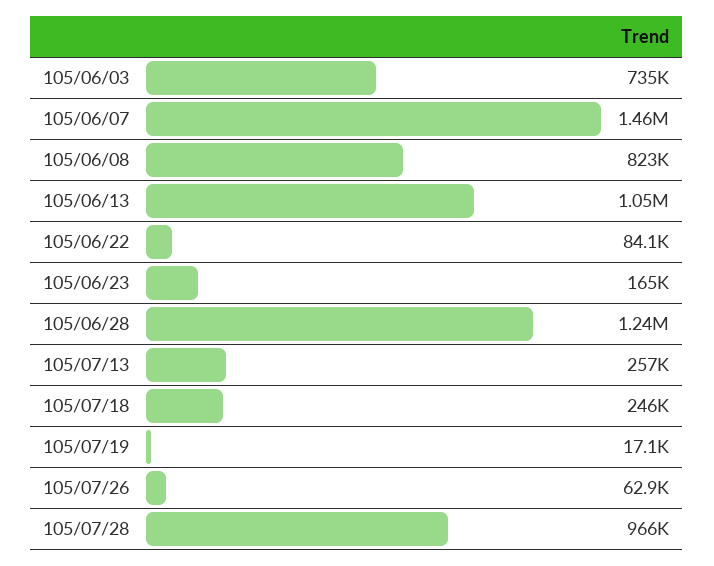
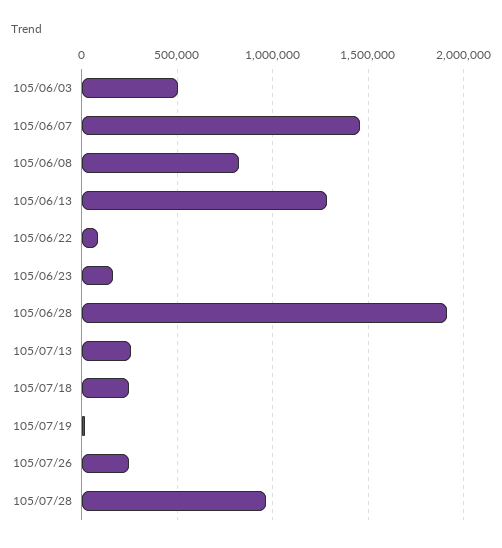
  {
-   "105/06/03": 735000,
+   "105/06/03": 500000,
    "105/06/07": 1460000,
    "105/06/08": 823000,
-   "105/06/13": 1050000,
+   "105/06/13": 1300000,
    "105/06/22": 84100,
    "105/06/23": 165000,
-   "105/06/28": 1240000,
+   "105/06/28": 1900000,
    "105/07/13": 257000,
    "105/07/18": 246000,
    "105/07/19": 17100,
-   "105/07/26": 62900,
+   "105/07/26": 250000,
    "105/07/28": 966000
  }

